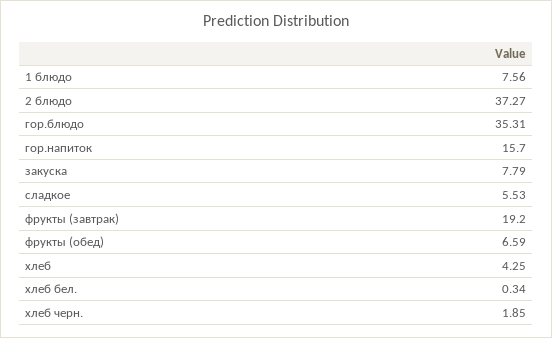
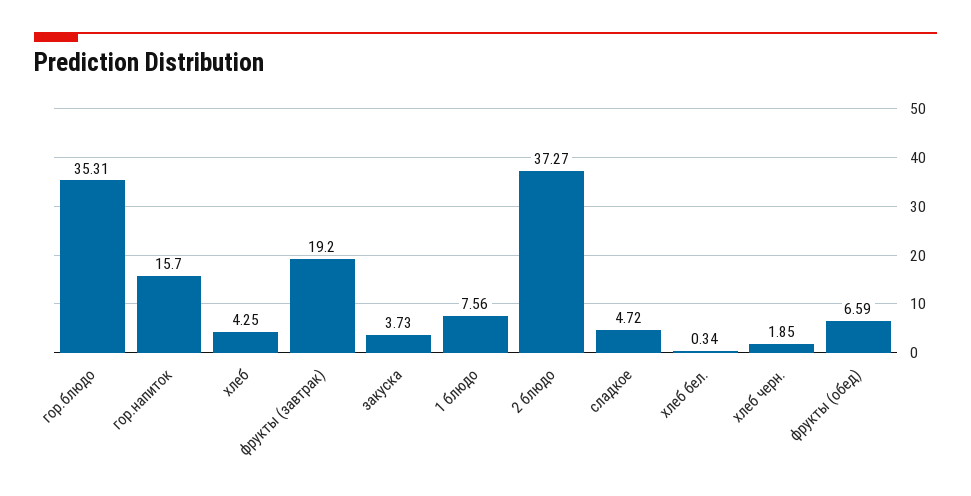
  {
    "1 блюдо": 7.56,
    "2 блюдо": 37.27,
    "гор.блюдо": 35.31,
    "гор.напиток": 15.7,
-   "закуска": 7.79,
+   "закуска": 3.73,
-   "сладкое": 5.53,
+   "сладкое": 4.72,
    "фрукты (завтрак)": 19.2,
    "фрукты (обед)": 6.59,
    "хлеб": 4.25,
    "хлеб бел.": 0.34,
    "хлеб черн.": 1.85
  }

